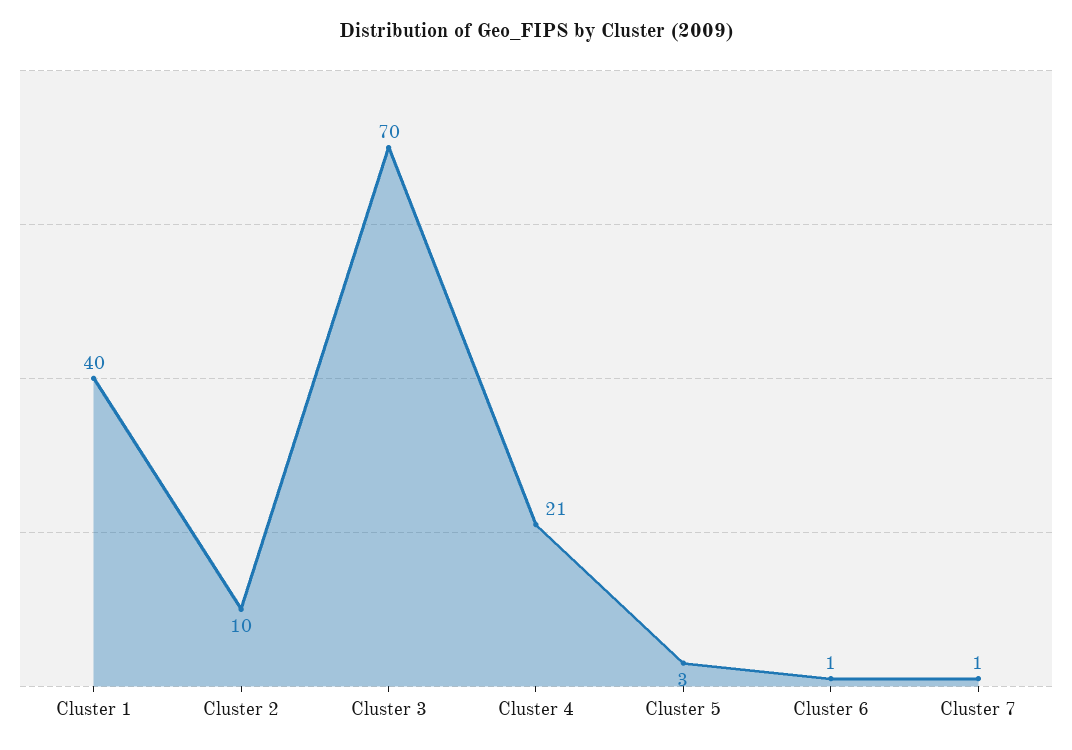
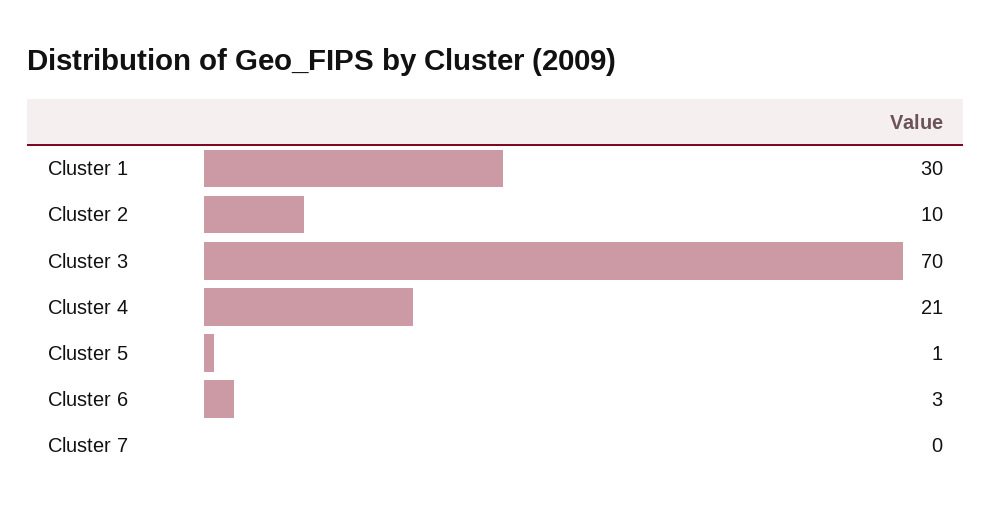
  {
-   "Cluster 1": 40,
+   "Cluster 1": 30,
    "Cluster 2": 10,
    "Cluster 3": 70,
    "Cluster 4": 21,
-   "Cluster 5": 3,
+   "Cluster 5": 1,
-   "Cluster 6": 1,
+   "Cluster 6": 3,
-   "Cluster 7": 1
+   "Cluster 7": 0
  }

